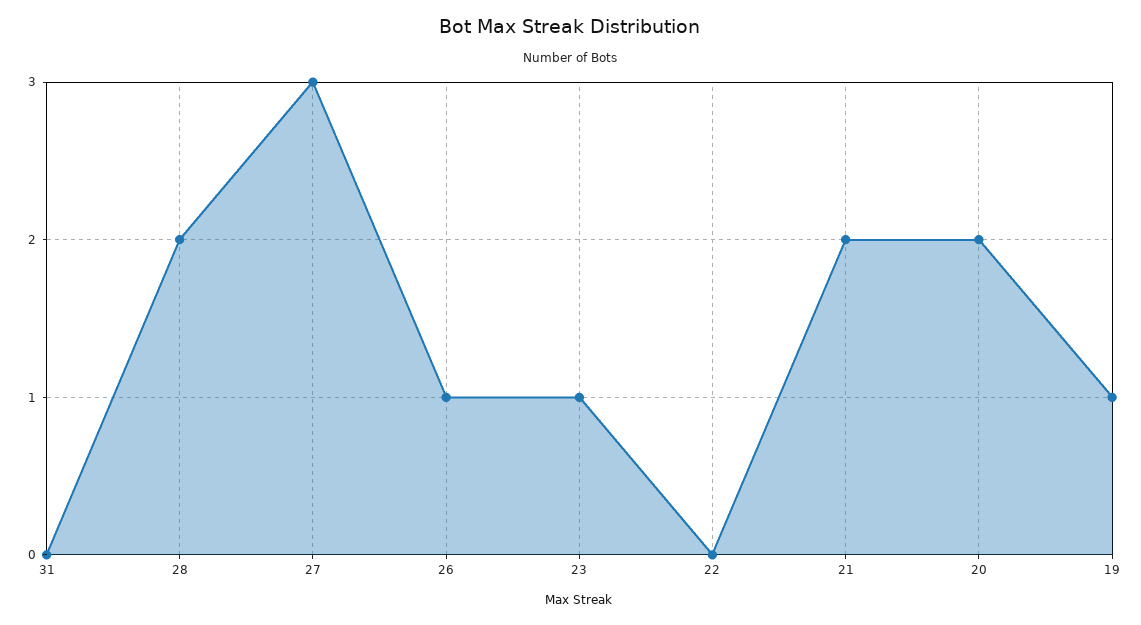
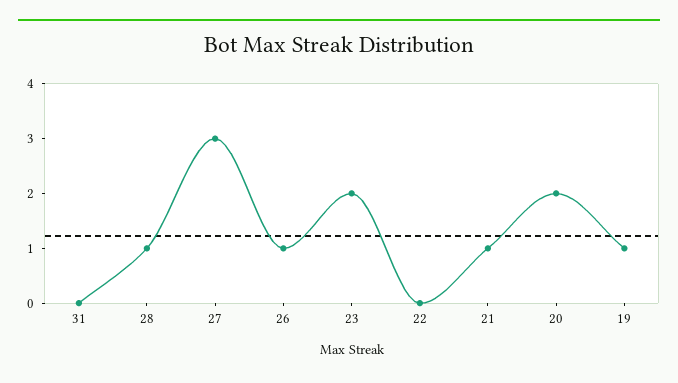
  {
    "31": 0,
-   "28": 2,
+   "28": 1,
    "27": 3,
    "26": 1,
-   "23": 1,
+   "23": 2,
    "22": 0,
-   "21": 2,
+   "21": 1,
    "20": 2,
    "19": 1
  }

